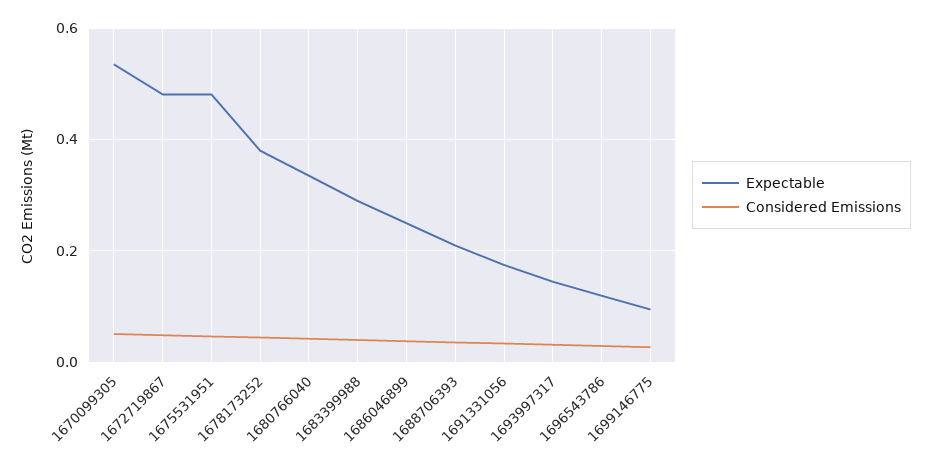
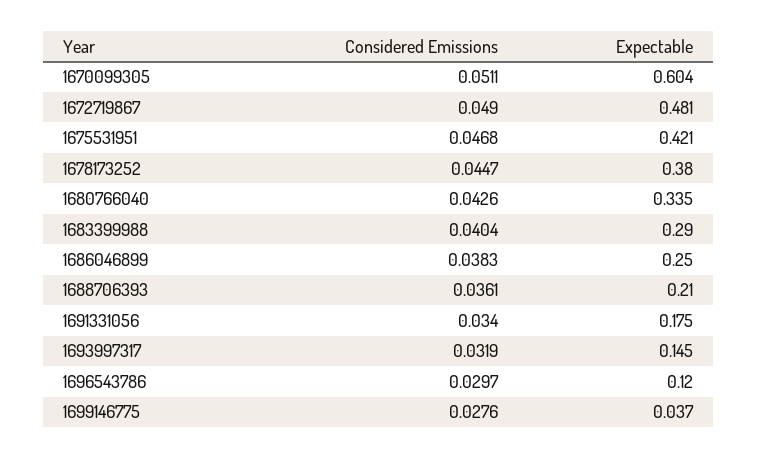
  {
    "Expectable": {
-     "1670099305": 0.54,
+     "1670099305": 0.604,
      "1672719867": 0.481,
-     "1675531951": 0.48,
+     "1675531951": 0.421,
      "1678173252": 0.38,
      "1680766040": 0.335,
      "1683399988": 0.29,
      "1686046899": 0.25,
      "1688706393": 0.21,
      "1691331056": 0.175,
      "1693997317": 0.145,
      "1696543786": 0.12,
-     "1699146775": 0.1
+     "1699146775": 0.037
    },
    "Considered Emissions": {
      "1670099305": 0.0511,
      "1672719867": 0.049,
      "1675531951": 0.0468,
      "1678173252": 0.0447,
      "1680766040": 0.0426,
      "1683399988": 0.0404,
      "1686046899": 0.0383,
      "1688706393": 0.0361,
      "1691331056": 0.034,
      "1693997317": 0.0319,
      "1696543786": 0.0297,
      "1699146775": 0.0276
    }
  }

